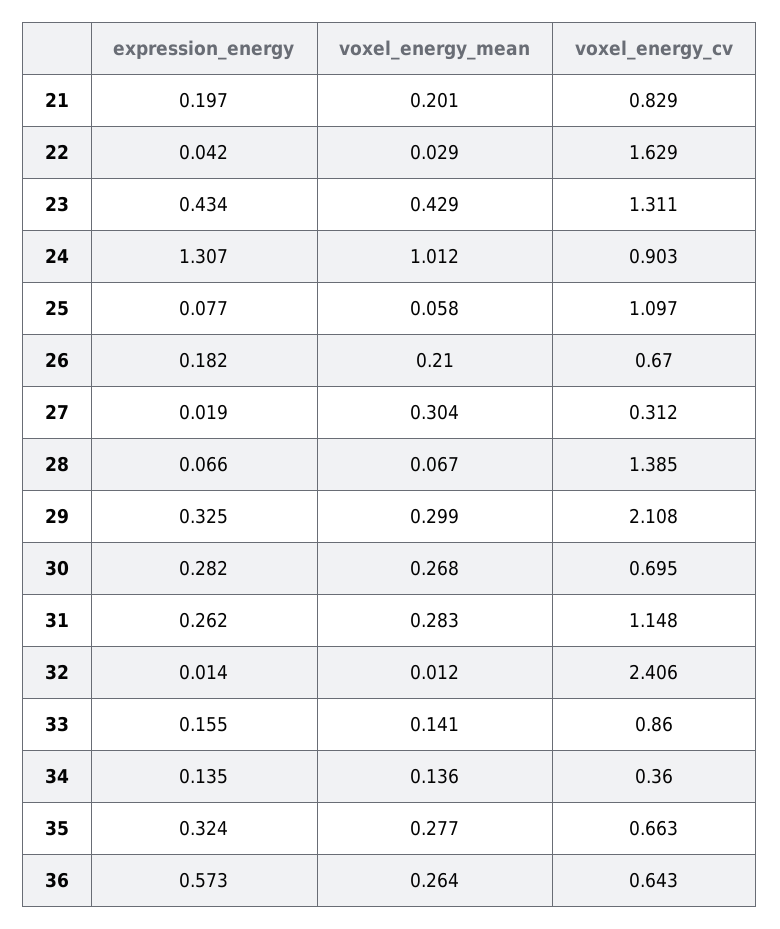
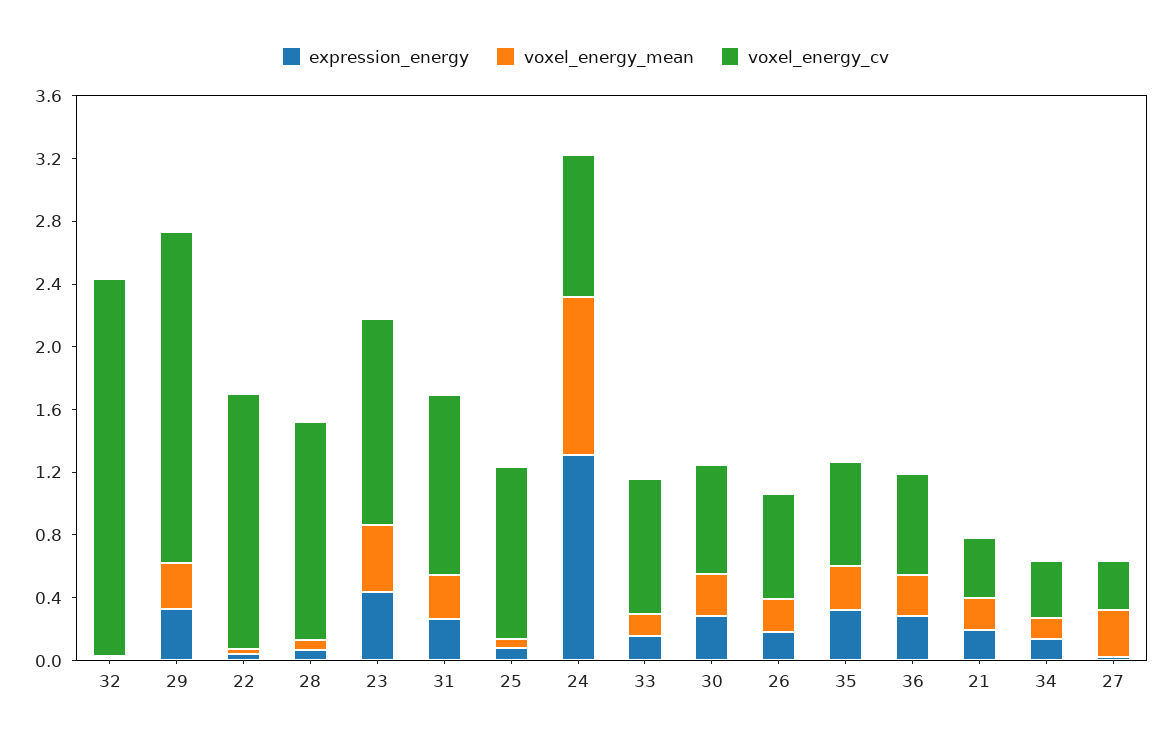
  {
    "expression_energy": {
      "21": 0.197,
      "22": 0.042,
      "23": 0.434,
      "24": 1.307,
      "25": 0.077,
      "26": 0.182,
      "27": 0.019,
      "28": 0.066,
      "29": 0.325,
      "30": 0.282,
      "31": 0.262,
      "32": 0.014,
      "33": 0.155,
      "34": 0.135,
      "35": 0.324,
-     "36": 0.573
+     "36": 0.3
    },
    "voxel_energy_mean": {
      "21": 0.201,
      "22": 0.029,
      "23": 0.429,
      "24": 1.012,
      "25": 0.058,
      "26": 0.21,
      "27": 0.304,
      "28": 0.067,
      "29": 0.299,
      "30": 0.268,
      "31": 0.283,
      "32": 0.012,
      "33": 0.141,
      "34": 0.136,
      "35": 0.277,
      "36": 0.264
    },
    "voxel_energy_cv": {
-     "21": 0.829,
+     "21": 0.4,
      "22": 1.629,
      "23": 1.311,
      "24": 0.903,
      "25": 1.097,
      "26": 0.67,
      "27": 0.312,
      "28": 1.385,
      "29": 2.108,
      "30": 0.695,
      "31": 1.148,
      "32": 2.406,
      "33": 0.86,
      "34": 0.36,
      "35": 0.663,
      "36": 0.643
    }
  }

